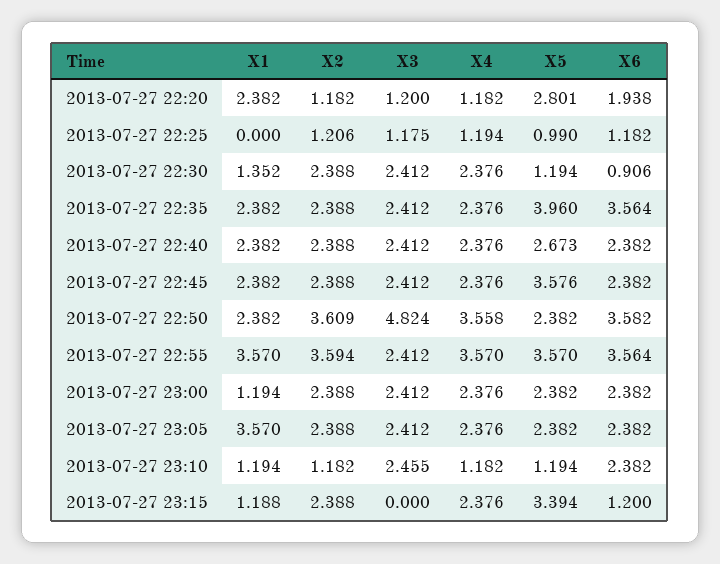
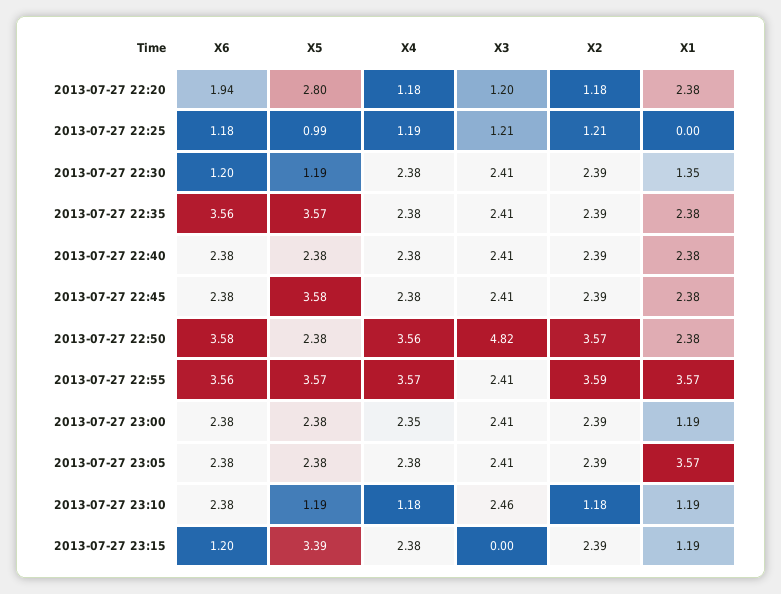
  {
    "X1": {
      "2013-07-27 22:20": 2.382,
      "2013-07-27 22:25": 0,
      "2013-07-27 22:30": 1.352,
      "2013-07-27 22:35": 2.382,
      "2013-07-27 22:40": 2.382,
      "2013-07-27 22:45": 2.382,
      "2013-07-27 22:50": 2.382,
      "2013-07-27 22:55": 3.57,
      "2013-07-27 23:00": 1.194,
      "2013-07-27 23:05": 3.57,
      "2013-07-27 23:10": 1.194,
      "2013-07-27 23:15": 1.188
    },
    "X2": {
      "2013-07-27 22:20": 1.182,
      "2013-07-27 22:25": 1.206,
      "2013-07-27 22:30": 2.388,
      "2013-07-27 22:35": 2.388,
      "2013-07-27 22:40": 2.388,
      "2013-07-27 22:45": 2.388,
-     "2013-07-27 22:50": 3.609,
+     "2013-07-27 22:50": 3.57,
      "2013-07-27 22:55": 3.594,
      "2013-07-27 23:00": 2.388,
      "2013-07-27 23:05": 2.388,
      "2013-07-27 23:10": 1.182,
      "2013-07-27 23:15": 2.388
    },
    "X3": {
      "2013-07-27 22:20": 1.2,
-     "2013-07-27 22:25": 1.175,
+     "2013-07-27 22:25": 1.21,
      "2013-07-27 22:30": 2.412,
      "2013-07-27 22:35": 2.412,
      "2013-07-27 22:40": 2.412,
      "2013-07-27 22:45": 2.412,
      "2013-07-27 22:50": 4.824,
      "2013-07-27 22:55": 2.412,
      "2013-07-27 23:00": 2.412,
      "2013-07-27 23:05": 2.412,
      "2013-07-27 23:10": 2.455,
      "2013-07-27 23:15": 0
    },
    "X4": {
      "2013-07-27 22:20": 1.182,
      "2013-07-27 22:25": 1.194,
      "2013-07-27 22:30": 2.376,
      "2013-07-27 22:35": 2.376,
      "2013-07-27 22:40": 2.376,
      "2013-07-27 22:45": 2.376,
      "2013-07-27 22:50": 3.558,
      "2013-07-27 22:55": 3.57,
-     "2013-07-27 23:00": 2.376,
+     "2013-07-27 23:00": 2.35,
      "2013-07-27 23:05": 2.376,
      "2013-07-27 23:10": 1.182,
      "2013-07-27 23:15": 2.376
    },
    "X5": {
      "2013-07-27 22:20": 2.801,
      "2013-07-27 22:25": 0.99,
      "2013-07-27 22:30": 1.194,
-     "2013-07-27 22:35": 3.96,
+     "2013-07-27 22:35": 3.57,
-     "2013-07-27 22:40": 2.673,
+     "2013-07-27 22:40": 2.38,
      "2013-07-27 22:45": 3.576,
      "2013-07-27 22:50": 2.382,
      "2013-07-27 22:55": 3.57,
      "2013-07-27 23:00": 2.382,
      "2013-07-27 23:05": 2.382,
      "2013-07-27 23:10": 1.194,
      "2013-07-27 23:15": 3.394
    },
    "X6": {
      "2013-07-27 22:20": 1.938,
      "2013-07-27 22:25": 1.182,
-     "2013-07-27 22:30": 0.906,
+     "2013-07-27 22:30": 1.2,
      "2013-07-27 22:35": 3.564,
      "2013-07-27 22:40": 2.382,
      "2013-07-27 22:45": 2.382,
      "2013-07-27 22:50": 3.582,
      "2013-07-27 22:55": 3.564,
      "2013-07-27 23:00": 2.382,
      "2013-07-27 23:05": 2.382,
      "2013-07-27 23:10": 2.382,
      "2013-07-27 23:15": 1.2
    }
  }

